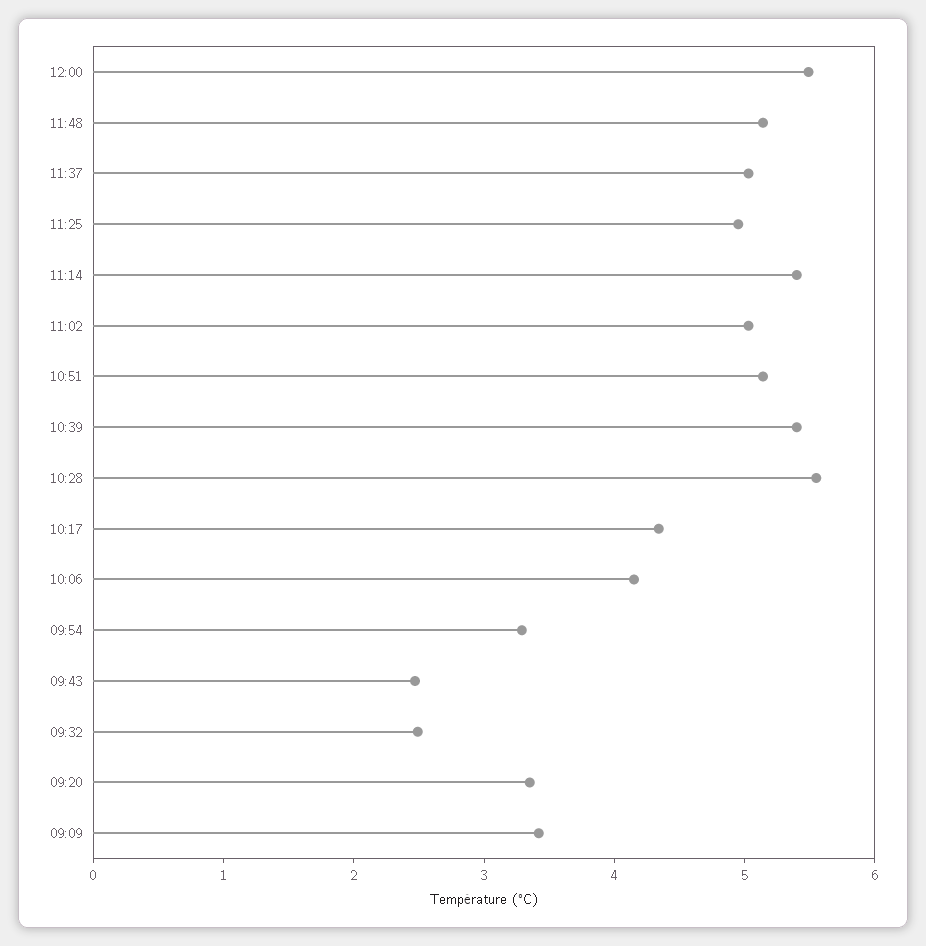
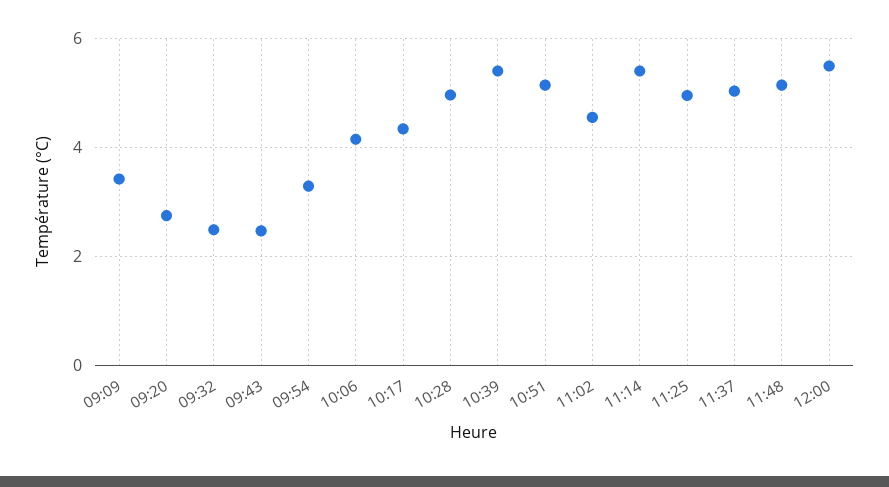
  {
    "12:00": 5.4,
    "11:48": 5.2,
    "11:37": 5,
    "11:25": 5,
    "11:14": 5.4,
-   "11:02": 5,
+   "11:02": 4.6,
    "10:51": 5.2,
    "10:39": 5.4,
-   "10:28": 5.6,
+   "10:28": 5,
    "10:17": 4.4,
    "10:06": 4.2,
    "09:54": 3.2,
    "09:43": 2.4,
    "09:32": 2.4,
-   "09:20": 3.4,
+   "09:20": 2.8,
    "09:09": 3.4
  }

